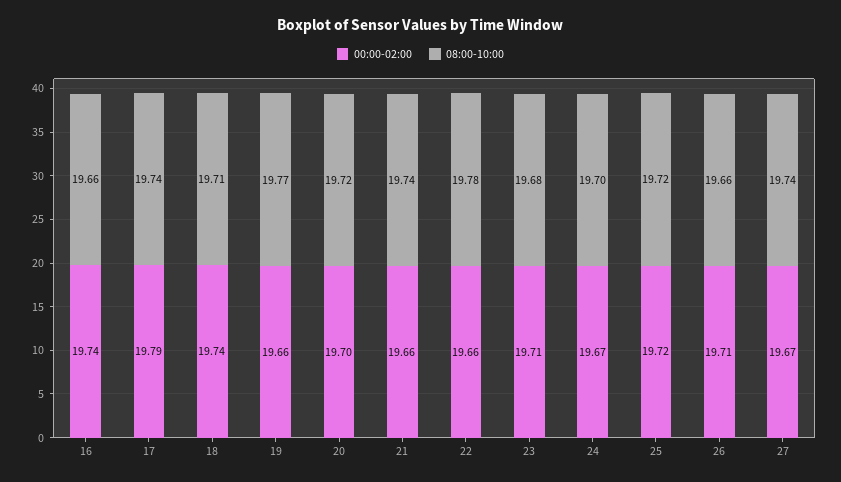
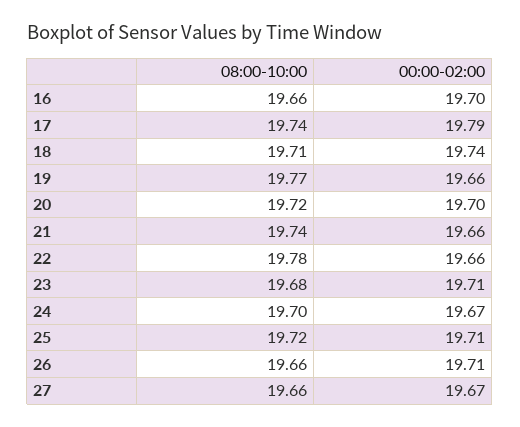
  {
    "00:00-02:00": {
-     "16": 19.74,
+     "16": 19.7,
      "17": 19.79,
      "18": 19.74,
      "19": 19.66,
      "20": 19.7,
      "21": 19.66,
      "22": 19.66,
      "23": 19.71,
      "24": 19.67,
-     "25": 19.72,
+     "25": 19.71,
      "26": 19.71,
      "27": 19.67
    },
    "08:00-10:00": {
      "16": 19.66,
      "17": 19.74,
      "18": 19.71,
      "19": 19.77,
      "20": 19.72,
      "21": 19.74,
      "22": 19.78,
      "23": 19.68,
      "24": 19.7,
      "25": 19.72,
      "26": 19.66,
-     "27": 19.74
+     "27": 19.66
    }
  }

